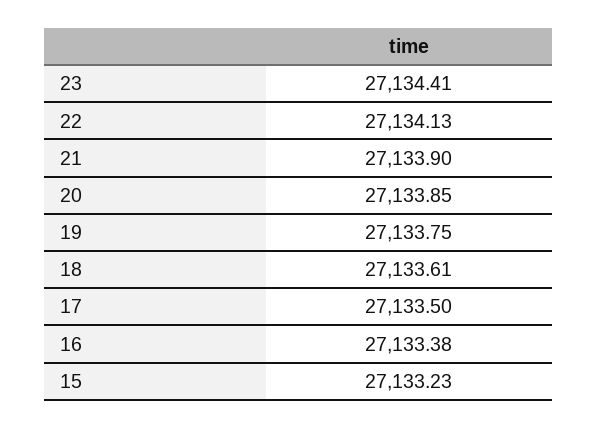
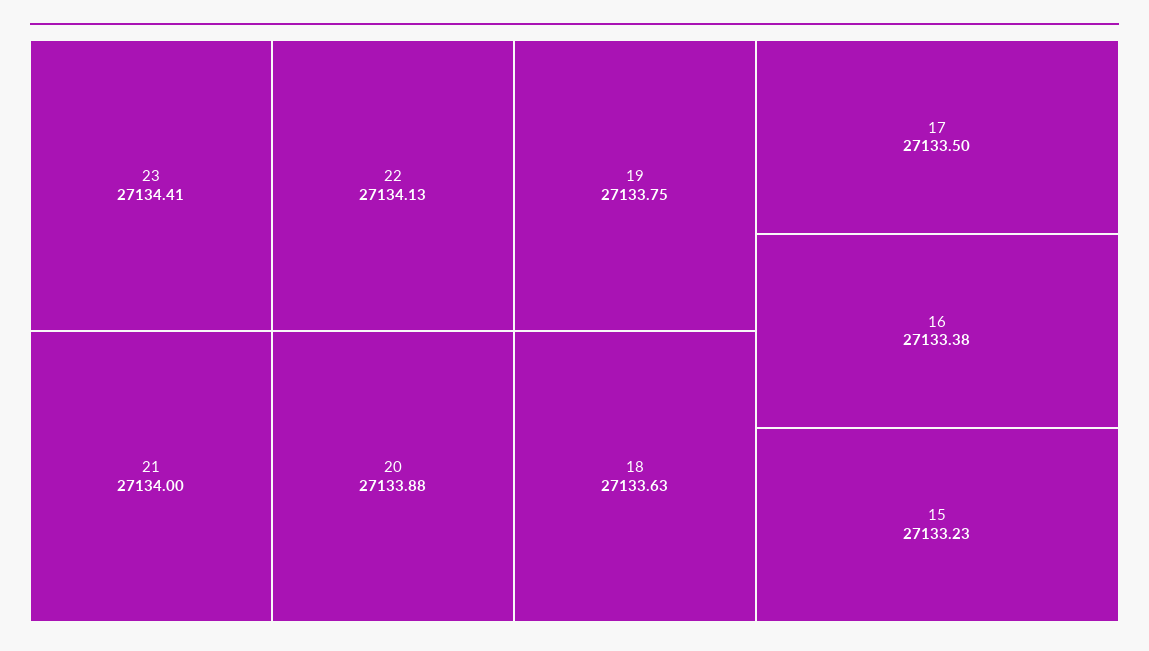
  {
    "23": 27134.41,
    "22": 27134.13,
-   "21": 27133.9,
+   "21": 27134,
-   "20": 27133.85,
+   "20": 27133.88,
    "19": 27133.75,
-   "18": 27133.61,
+   "18": 27133.63,
    "17": 27133.5,
    "16": 27133.38,
    "15": 27133.23
  }

